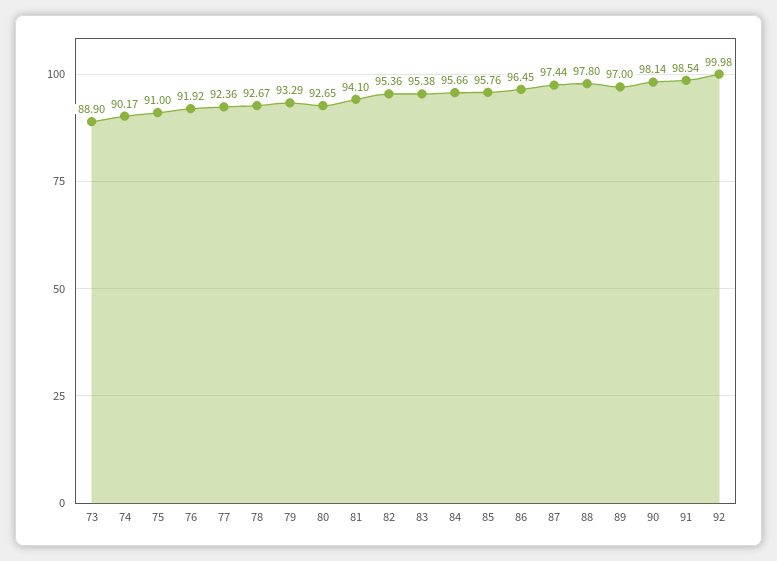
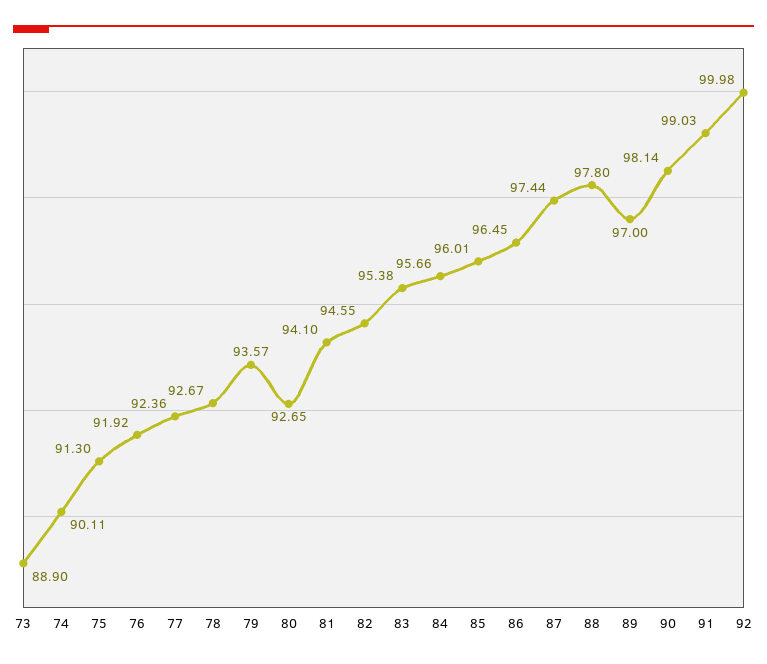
  {
    "73": 88.9,
-   "74": 90.17,
+   "74": 90.11,
-   "75": 91,
+   "75": 91.3,
    "76": 91.92,
    "77": 92.36,
    "78": 92.67,
-   "79": 93.29,
+   "79": 93.57,
    "80": 92.65,
    "81": 94.1,
-   "82": 95.36,
+   "82": 94.55,
    "83": 95.38,
    "84": 95.66,
-   "85": 95.76,
+   "85": 96.01,
    "86": 96.45,
    "87": 97.44,
    "88": 97.8,
    "89": 97,
    "90": 98.14,
-   "91": 98.54,
+   "91": 99.03,
    "92": 99.98
  }

